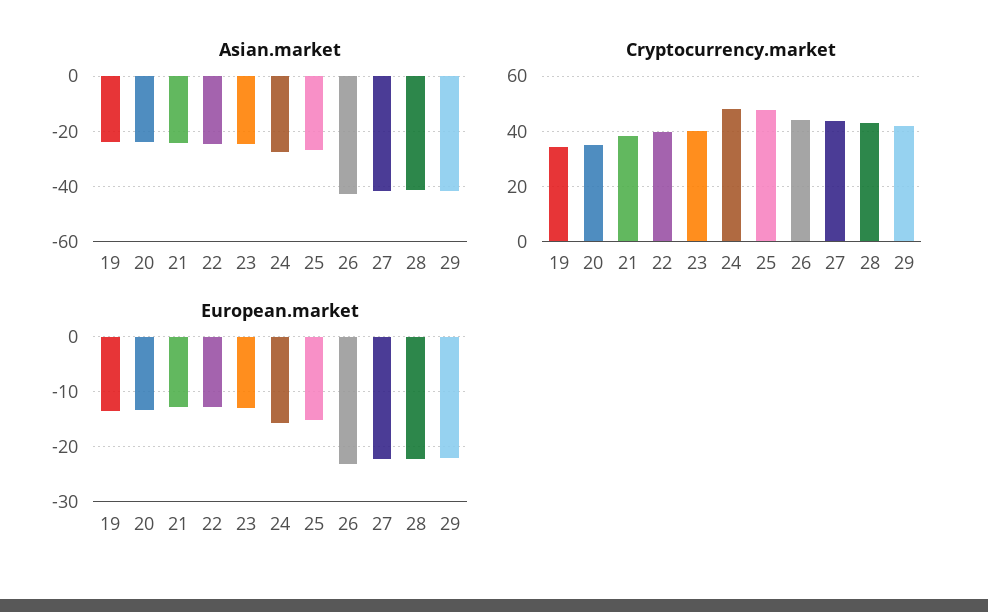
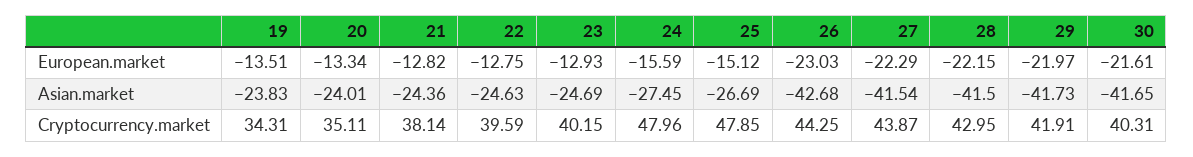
  {
    "Asian.market": {
      "19": -23.83,
      "20": -24.01,
      "21": -24.36,
      "22": -24.63,
      "23": -24.69,
      "24": -27.45,
      "25": -26.69,
      "26": -42.68,
      "27": -41.54,
      "28": -41.5,
-     "29": -41.73
+     "29": -41.73,
+     "30": -41.65
    },
    "Cryptocurrency.market": {
      "19": 34.31,
      "20": 35.11,
      "21": 38.14,
      "22": 39.59,
      "23": 40.15,
      "24": 47.96,
      "25": 47.85,
      "26": 44.25,
      "27": 43.87,
      "28": 42.95,
-     "29": 41.91
+     "29": 41.91,
+     "30": 40.31
    },
    "European.market": {
      "19": -13.51,
      "20": -13.34,
      "21": -12.82,
      "22": -12.75,
      "23": -12.93,
      "24": -15.59,
      "25": -15.12,
      "26": -23.03,
      "27": -22.29,
      "28": -22.15,
-     "29": -21.97
+     "29": -21.97,
+     "30": -21.61
    }
  }

